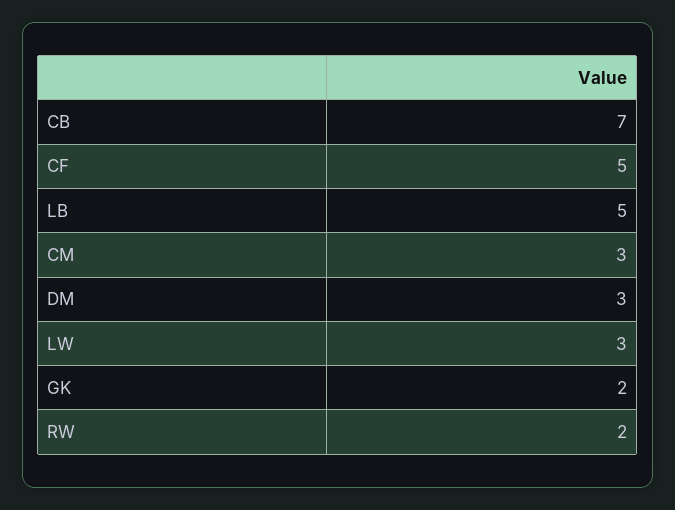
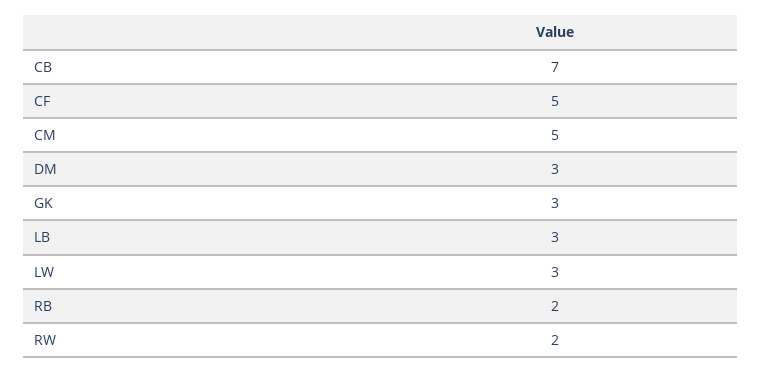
  {
    "CB": 7,
    "CF": 5,
-   "LB": 5,
+   "LB": 3,
-   "CM": 3,
+   "CM": 5,
    "DM": 3,
    "LW": 3,
-   "GK": 2,
+   "GK": 3,
-   "RW": 2
+   "RW": 2,
+   "RB": 2
  }

